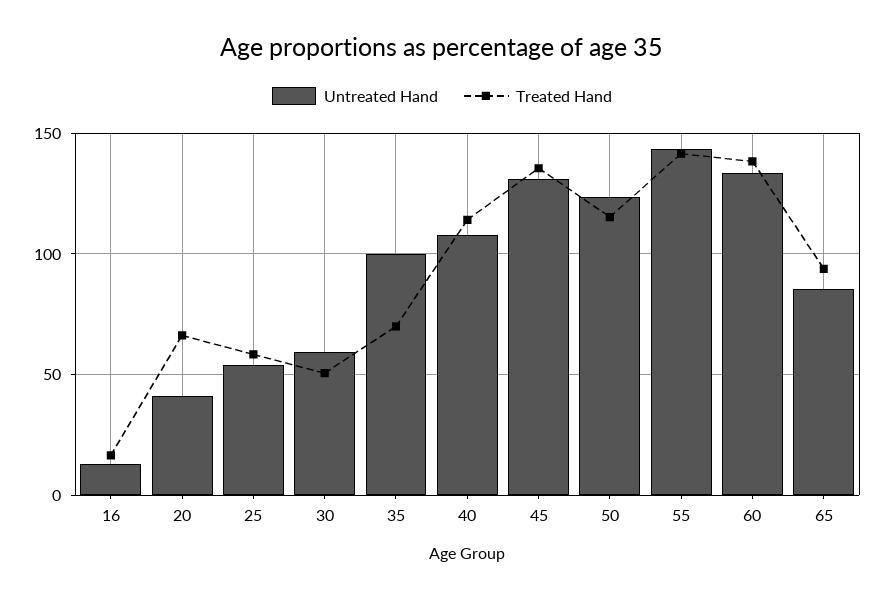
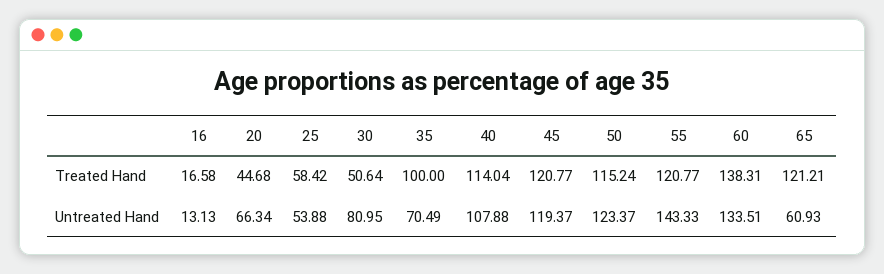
  {
    "Untreated Hand": {
      "16": 13.13,
-     "20": 40,
+     "20": 66.34,
      "25": 53.88,
-     "30": 60,
+     "30": 80.95,
-     "35": 100,
+     "35": 70.49,
      "40": 107.88,
-     "45": 130,
+     "45": 119.37,
      "50": 123.37,
      "55": 143.33,
      "60": 133.51,
-     "65": 85
+     "65": 60.93
    },
    "Treated Hand": {
      "16": 16.58,
-     "20": 65,
+     "20": 44.68,
      "25": 58.42,
      "30": 50.64,
-     "35": 70,
+     "35": 100,
      "40": 114.04,
-     "45": 135,
+     "45": 120.77,
      "50": 115.24,
-     "55": 140,
+     "55": 120.77,
      "60": 138.31,
-     "65": 95
+     "65": 121.21
    }
  }

